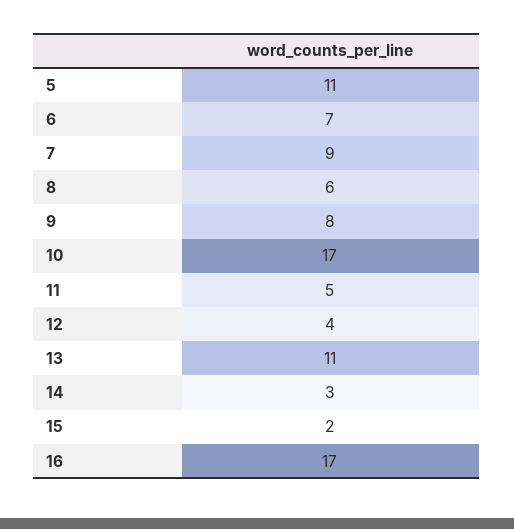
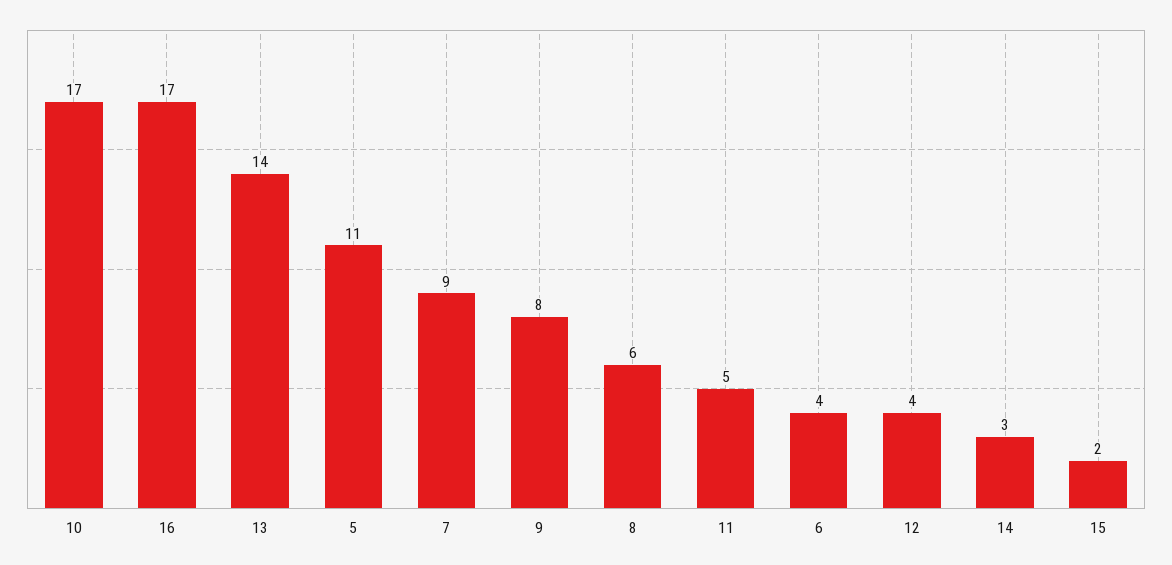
  {
    "5": 11,
-   "6": 7,
+   "6": 4,
    "7": 9,
    "8": 6,
    "9": 8,
    "10": 17,
    "11": 5,
    "12": 4,
-   "13": 11,
+   "13": 14,
    "14": 3,
    "15": 2,
    "16": 17
  }

